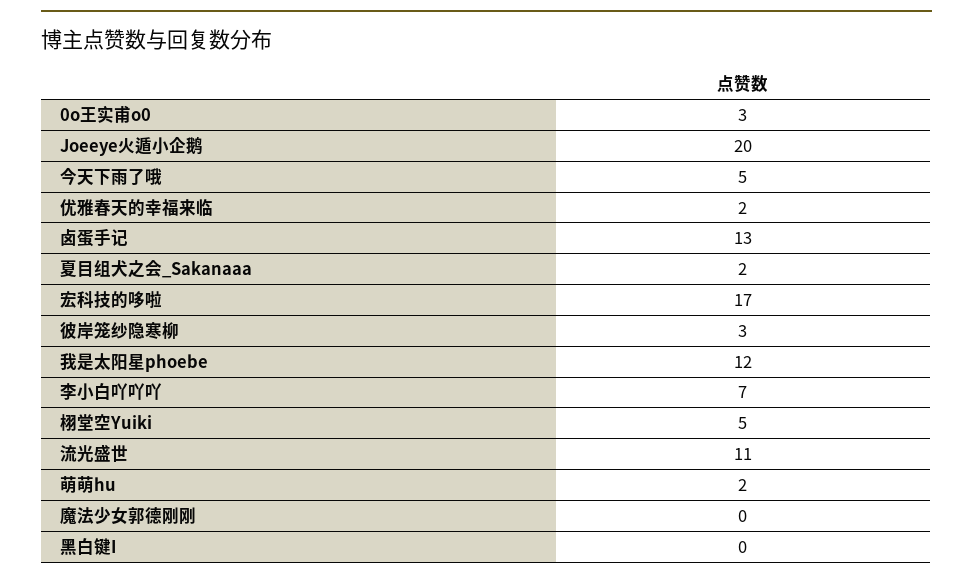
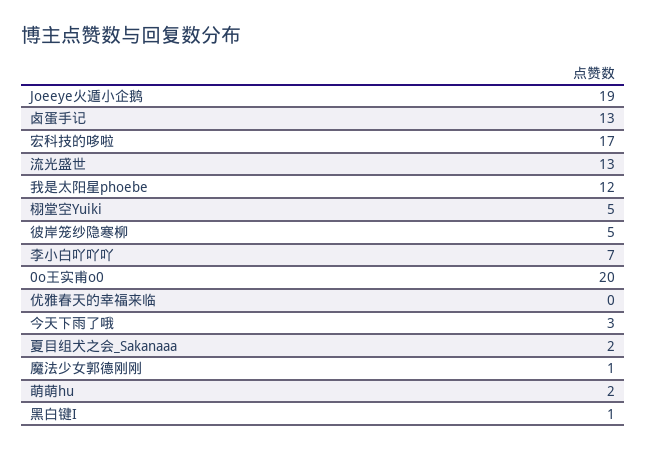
  {
-   "0o王实甫o0": 3,
+   "0o王实甫o0": 20,
-   "Joeeye火遁小企鹅": 20,
+   "Joeeye火遁小企鹅": 19,
-   "今天下雨了哦": 5,
+   "今天下雨了哦": 3,
-   "优雅春天的幸福来临": 2,
+   "优雅春天的幸福来临": 0,
    "卤蛋手记": 13,
    "夏目组犬之会_Sakanaaa": 2,
    "宏科技的哆啦": 17,
-   "彼岸笼纱隐寒柳": 3,
+   "彼岸笼纱隐寒柳": 5,
    "我是太阳星phoebe": 12,
    "李小白吖吖吖": 7,
    "栩堂空Yuiki": 5,
-   "流光盛世": 11,
+   "流光盛世": 13,
    "萌萌hu": 2,
-   "魔法少女郭德刚刚": 0,
+   "魔法少女郭德刚刚": 1,
-   "黑白键I": 0
+   "黑白键I": 1
  }

